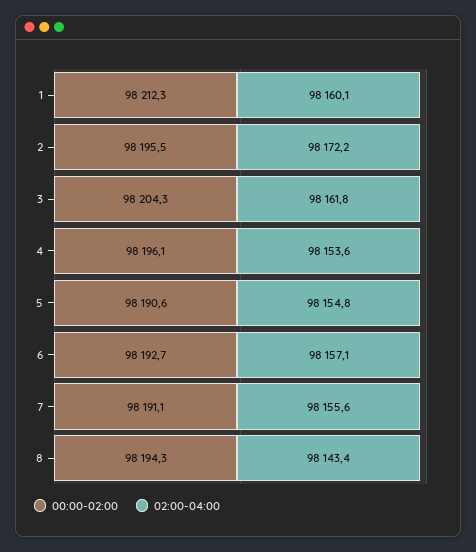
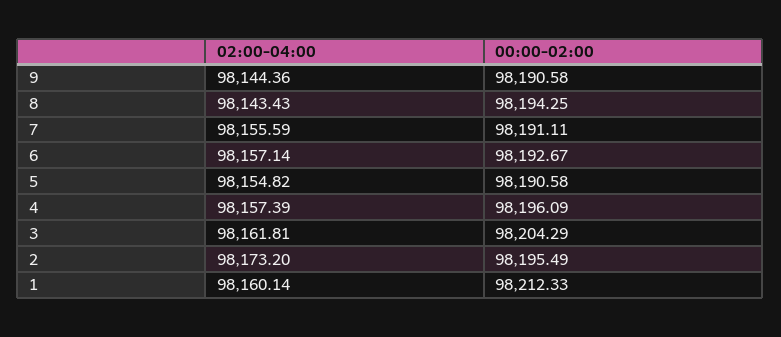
  {
    "00:00-02:00": {
      "1": 98212.33,
      "2": 98195.49,
      "3": 98204.29,
      "4": 98196.09,
      "5": 98190.58,
      "6": 98192.67,
      "7": 98191.11,
-     "8": 98194.25
+     "8": 98194.25,
+     "9": 98190.58
    },
    "02:00-04:00": {
      "1": 98160.14,
-     "2": 98172.2,
+     "2": 98173.2,
      "3": 98161.81,
-     "4": 98153.6,
+     "4": 98157.39,
      "5": 98154.82,
      "6": 98157.14,
      "7": 98155.59,
-     "8": 98143.43
+     "8": 98143.43,
+     "9": 98144.36
    }
  }

